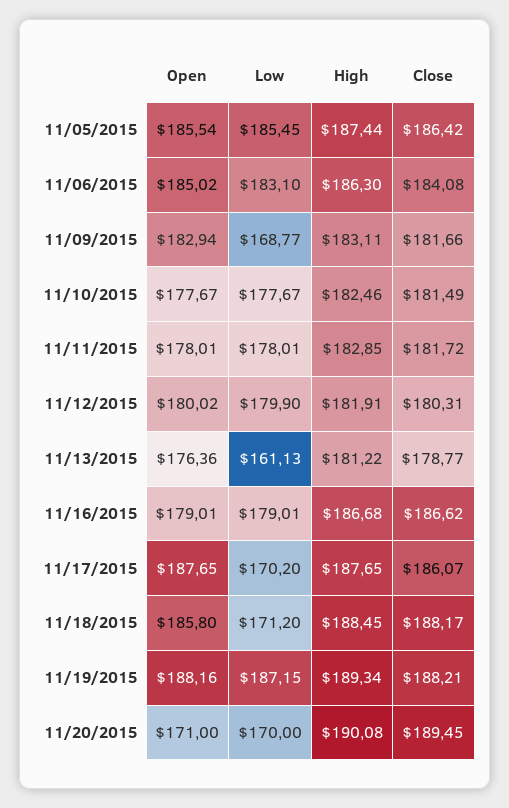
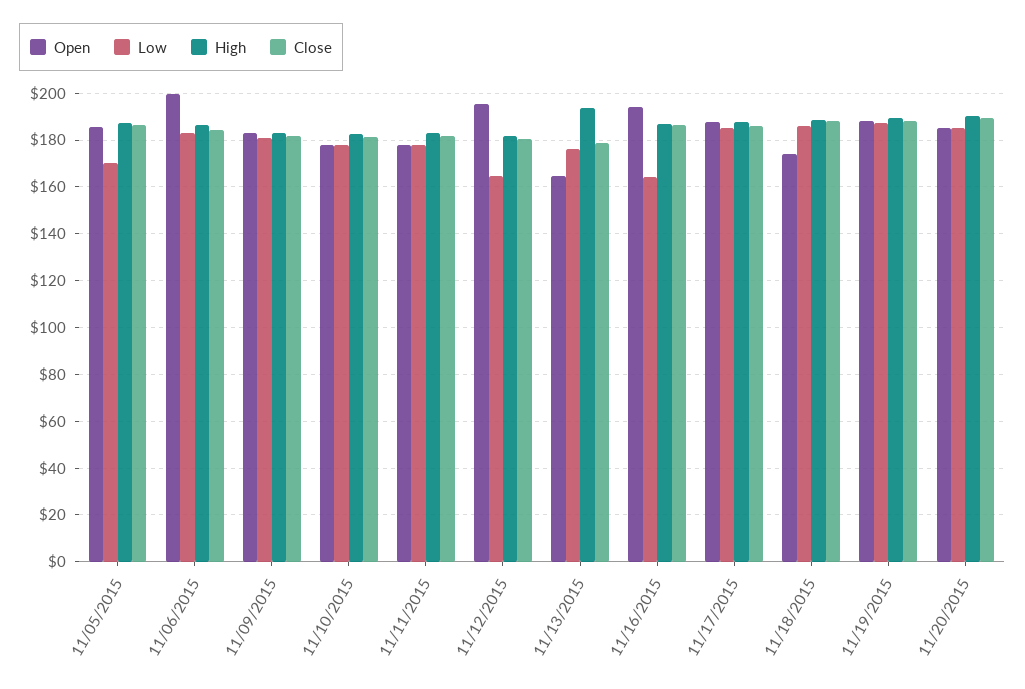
  {
    "Open": {
      "11/05/2015": 185.54,
-     "11/06/2015": 185.02,
+     "11/06/2015": 200,
      "11/09/2015": 182.94,
      "11/10/2015": 177.67,
      "11/11/2015": 178.01,
-     "11/12/2015": 180.02,
+     "11/12/2015": 195,
-     "11/13/2015": 176.36,
+     "11/13/2015": 165,
-     "11/16/2015": 179.01,
+     "11/16/2015": 195,
      "11/17/2015": 187.65,
-     "11/18/2015": 185.8,
+     "11/18/2015": 175,
      "11/19/2015": 188.16,
-     "11/20/2015": 171
+     "11/20/2015": 185
    },
    "Low": {
-     "11/05/2015": 185.45,
+     "11/05/2015": 170,
      "11/06/2015": 183.1,
-     "11/09/2015": 168.77,
+     "11/09/2015": 180,
      "11/10/2015": 177.67,
      "11/11/2015": 178.01,
-     "11/12/2015": 179.9,
+     "11/12/2015": 165,
-     "11/13/2015": 161.13,
+     "11/13/2015": 175,
-     "11/16/2015": 179.01,
+     "11/16/2015": 165,
-     "11/17/2015": 170.2,
+     "11/17/2015": 185,
-     "11/18/2015": 171.2,
+     "11/18/2015": 185,
      "11/19/2015": 187.15,
-     "11/20/2015": 170
+     "11/20/2015": 185
    },
    "High": {
      "11/05/2015": 187.44,
      "11/06/2015": 186.3,
      "11/09/2015": 183.11,
      "11/10/2015": 182.46,
      "11/11/2015": 182.85,
      "11/12/2015": 181.91,
-     "11/13/2015": 181.22,
+     "11/13/2015": 195,
      "11/16/2015": 186.68,
      "11/17/2015": 187.65,
      "11/18/2015": 188.45,
      "11/19/2015": 189.34,
      "11/20/2015": 190.08
    },
    "Close": {
      "11/05/2015": 186.42,
      "11/06/2015": 184.08,
      "11/09/2015": 181.66,
      "11/10/2015": 181.49,
      "11/11/2015": 181.72,
      "11/12/2015": 180.31,
      "11/13/2015": 178.77,
      "11/16/2015": 186.62,
      "11/17/2015": 186.07,
      "11/18/2015": 188.17,
      "11/19/2015": 188.21,
      "11/20/2015": 189.45
    }
  }

